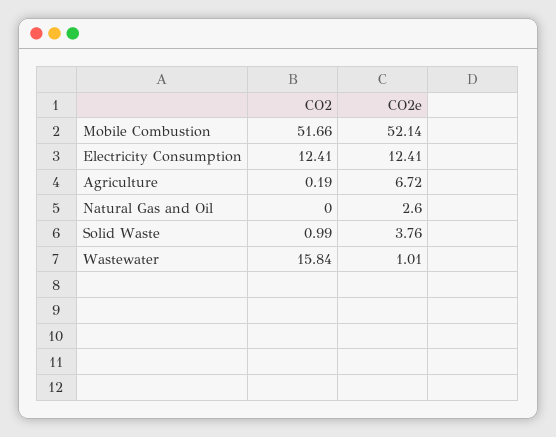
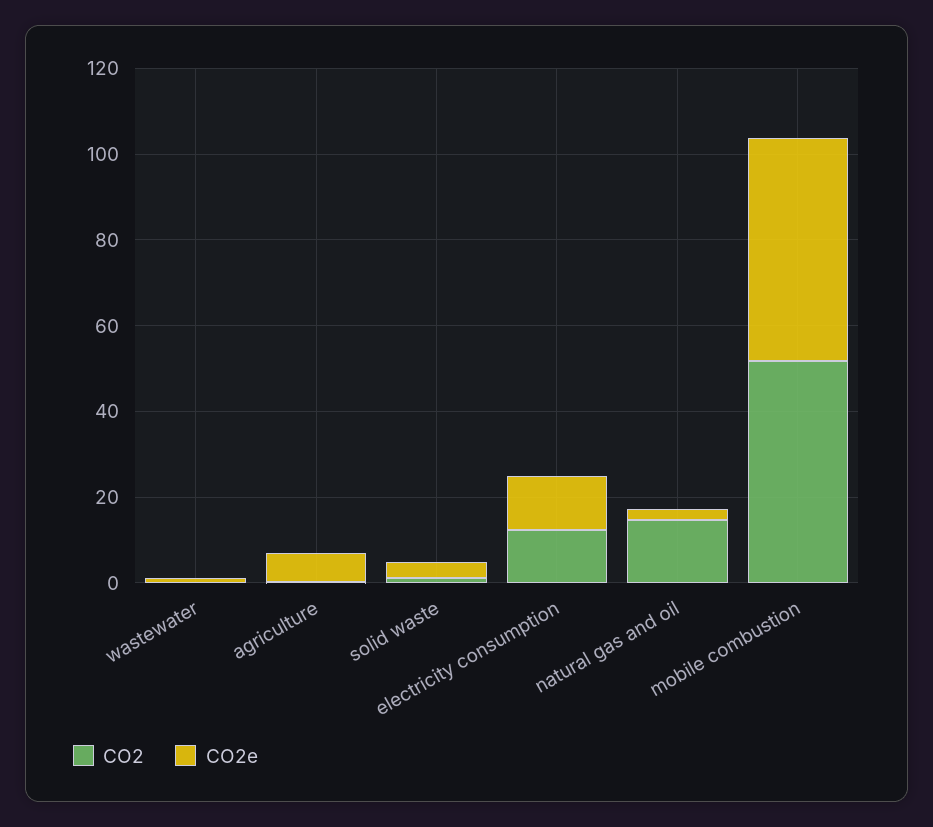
  {
    "CO2": {
      "Mobile Combustion": 51.66,
      "Electricity Consumption": 12.41,
      "Agriculture": 0.19,
-     "Natural Gas and Oil": 0,
+     "Natural Gas and Oil": 15,
      "Solid Waste": 0.99,
-     "Wastewater": 15.84
+     "Wastewater": 0
    },
    "CO2e": {
      "Mobile Combustion": 52.14,
      "Electricity Consumption": 12.41,
      "Agriculture": 6.72,
      "Natural Gas and Oil": 2.6,
      "Solid Waste": 3.76,
      "Wastewater": 1.01
    }
  }

